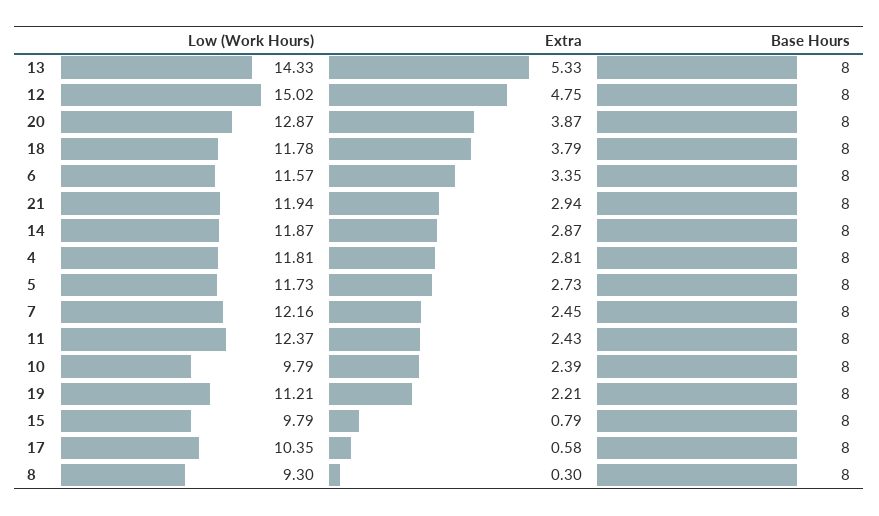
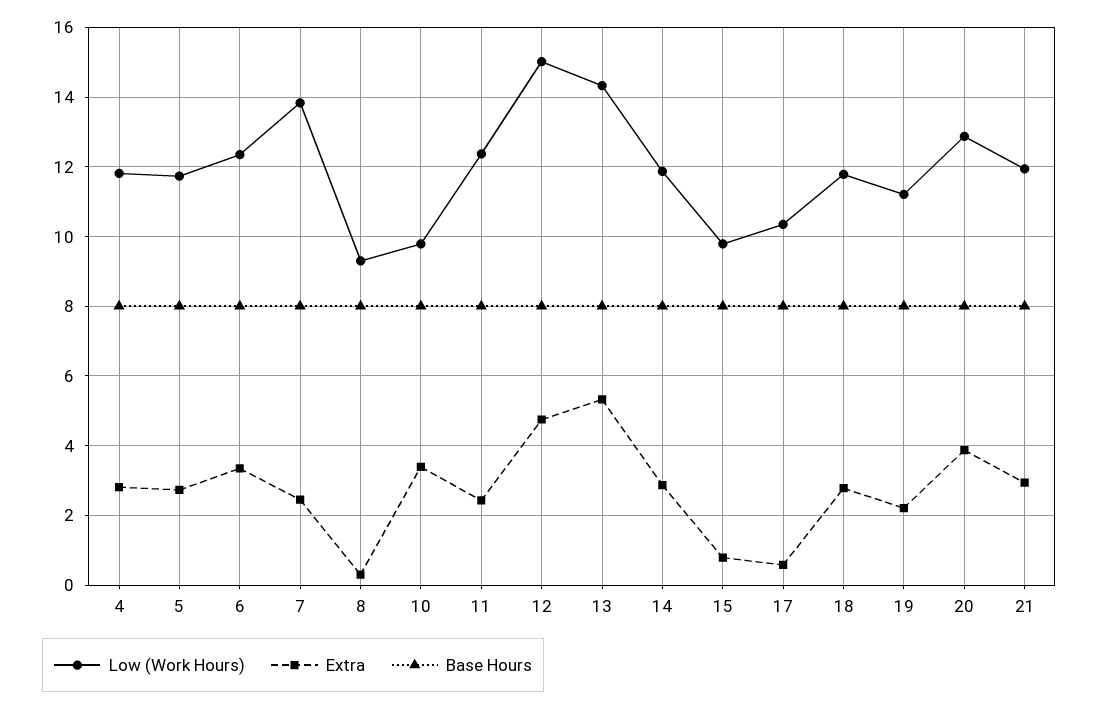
  {
    "Low (Work Hours)": {
      "13": 14.33,
      "12": 15.02,
      "20": 12.87,
      "18": 11.78,
-     "6": 11.57,
+     "6": 12.4,
      "21": 11.94,
      "14": 11.87,
      "4": 11.81,
      "5": 11.73,
-     "7": 12.16,
+     "7": 13.8,
      "11": 12.37,
      "10": 9.79,
      "19": 11.21,
      "15": 9.79,
      "17": 10.35,
      "8": 9.3
    },
    "Extra": {
      "13": 5.33,
      "12": 4.75,
      "20": 3.87,
-     "18": 3.79,
+     "18": 2.8,
      "6": 3.35,
      "21": 2.94,
      "14": 2.87,
      "4": 2.81,
      "5": 2.73,
      "7": 2.45,
      "11": 2.43,
-     "10": 2.39,
+     "10": 3.4,
      "19": 2.21,
      "15": 0.79,
      "17": 0.58,
      "8": 0.3
    },
    "Base Hours": {
      "13": 8,
      "12": 8,
      "20": 8,
      "18": 8,
      "6": 8,
      "21": 8,
      "14": 8,
      "4": 8,
      "5": 8,
      "7": 8,
      "11": 8,
      "10": 8,
      "19": 8,
      "15": 8,
      "17": 8,
      "8": 8
    }
  }

